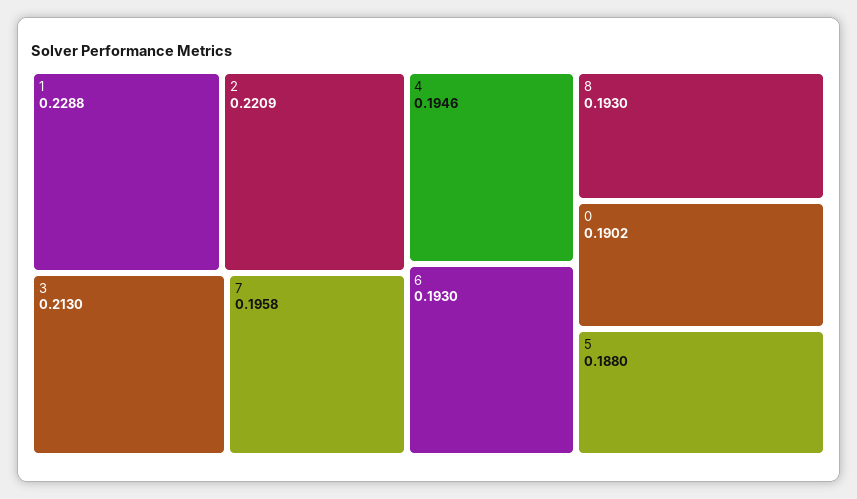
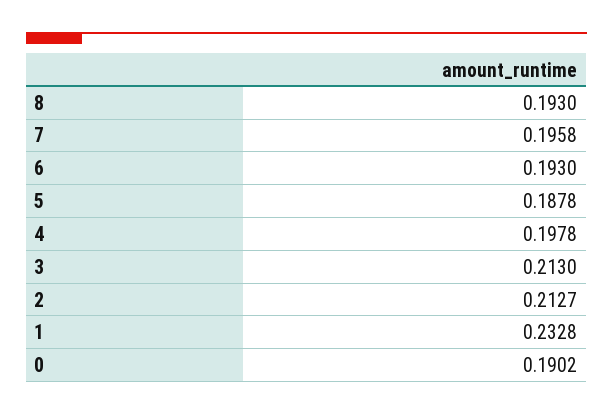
  {
-   "1": 0.2288,
+   "1": 0.2328,
-   "2": 0.2209,
+   "2": 0.2127,
    "3": 0.213,
    "7": 0.1958,
-   "4": 0.1946,
+   "4": 0.1978,
    "6": 0.193,
    "8": 0.193,
    "0": 0.1902,
-   "5": 0.188
+   "5": 0.1878
  }

